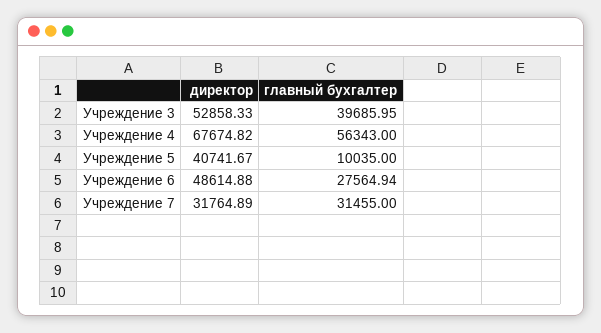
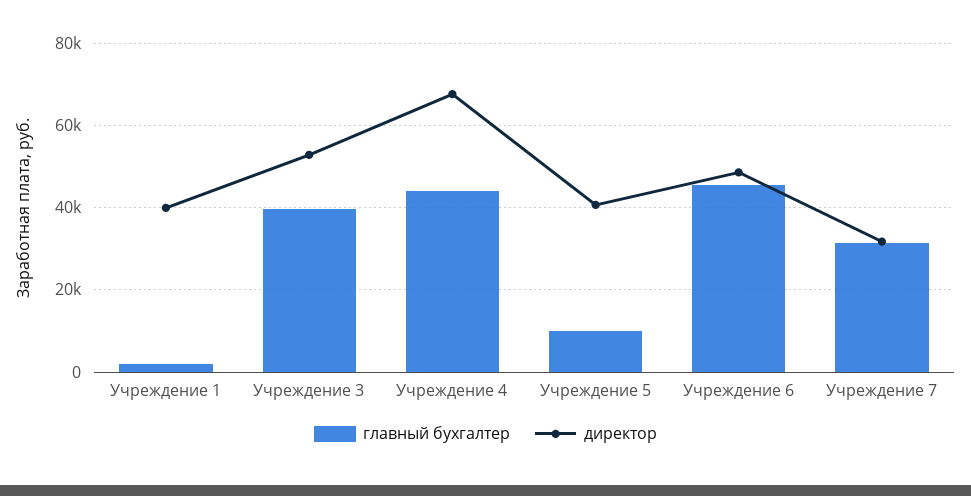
  {
    "директор": {
      "Учреждение 3": 52858.33,
      "Учреждение 4": 67674.82,
      "Учреждение 5": 40741.67,
      "Учреждение 6": 48614.88,
-     "Учреждение 7": 31764.89
+     "Учреждение 7": 31764.89,
+     "Учреждение 1": 40000
    },
    "главный бухгалтер": {
      "Учреждение 3": 39685.95,
-     "Учреждение 4": 56343,
+     "Учреждение 4": 44000,
      "Учреждение 5": 10035,
-     "Учреждение 6": 27564.94,
+     "Учреждение 6": 46000,
-     "Учреждение 7": 31455
+     "Учреждение 7": 31455,
+     "Учреждение 1": 2000
    }
  }

